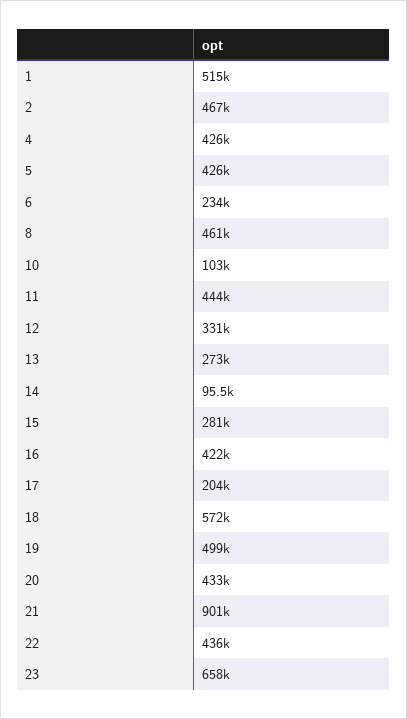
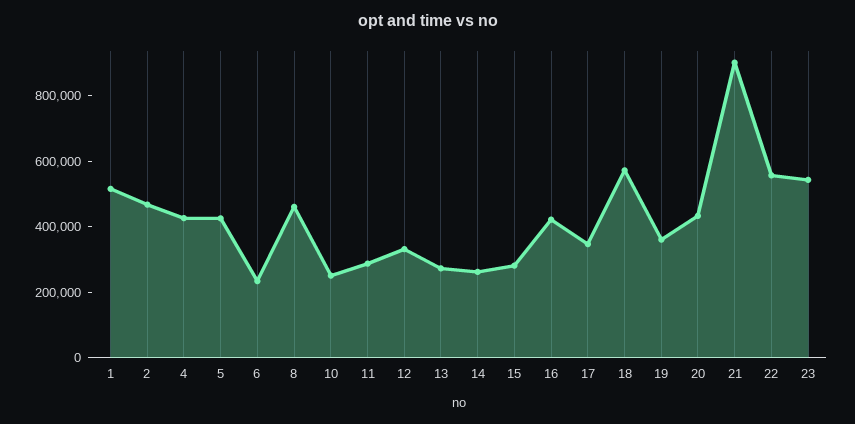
  {
    "1": 515000,
    "2": 467000,
    "4": 426000,
    "5": 426000,
    "6": 234000,
    "8": 461000,
-   "10": 103000,
+   "10": 250000,
-   "11": 444000,
+   "11": 300000,
    "12": 331000,
    "13": 273000,
-   "14": 95500,
+   "14": 250000,
    "15": 281000,
    "16": 422000,
-   "17": 204000,
+   "17": 350000,
    "18": 572000,
-   "19": 499000,
+   "19": 350000,
    "20": 433000,
    "21": 901000,
-   "22": 436000,
+   "22": 550000,
-   "23": 658000
+   "23": 550000
  }

